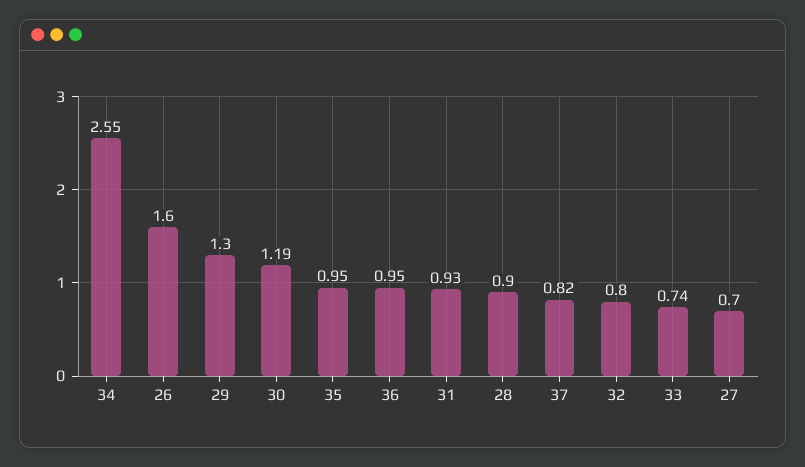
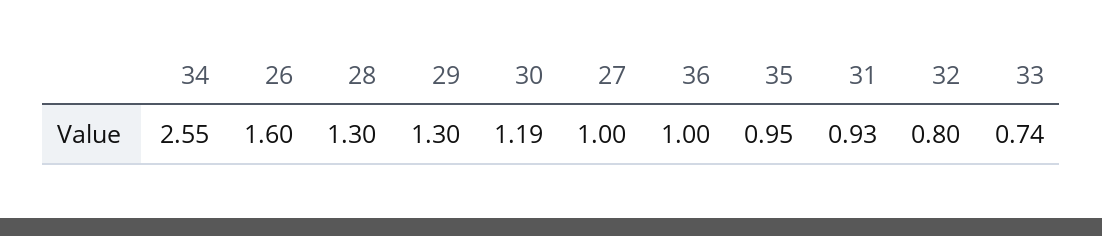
  {
    "34": 2.55,
    "26": 1.6,
    "29": 1.3,
    "30": 1.19,
    "35": 0.95,
-   "36": 0.95,
+   "36": 1,
    "31": 0.93,
-   "28": 0.9,
+   "28": 1.3,
-   "37": 0.82,
    "32": 0.8,
    "33": 0.74,
-   "27": 0.7
+   "27": 1
  }

